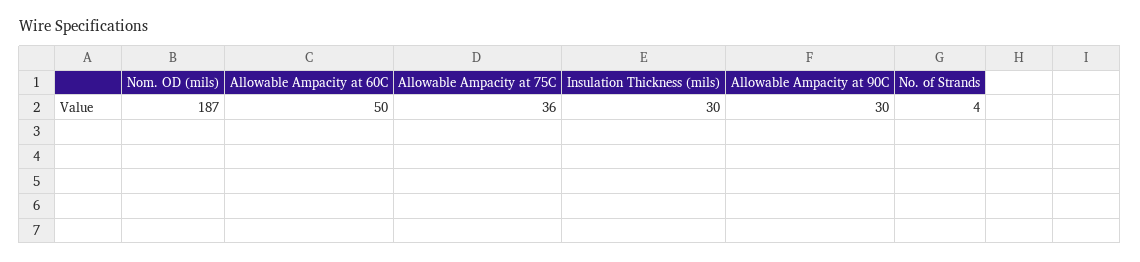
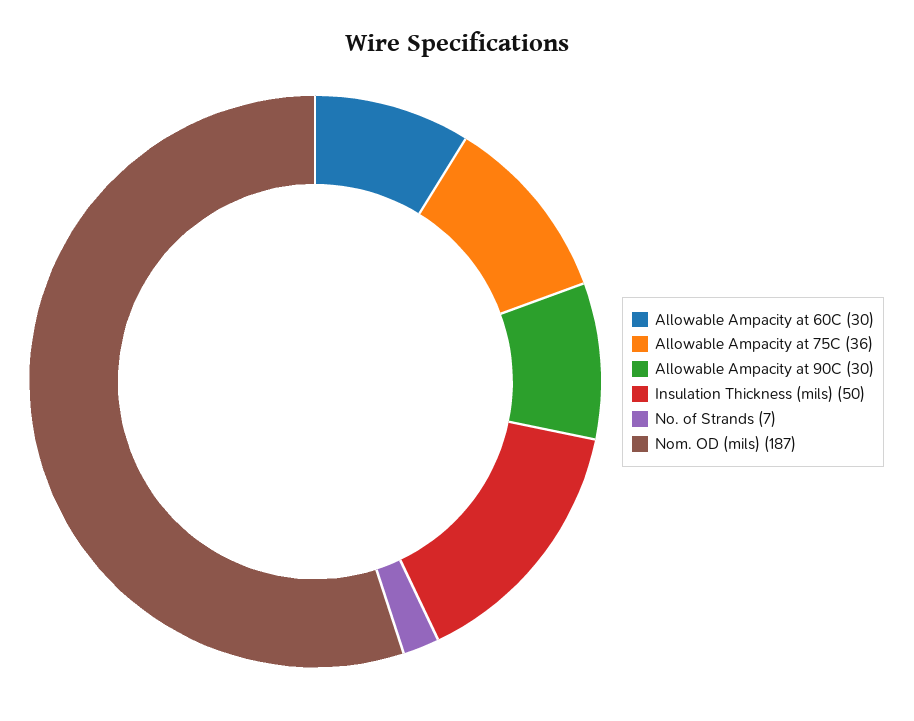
  {
    "Nom. OD (mils)": 187,
-   "Allowable Ampacity at 60C": 50,
+   "Allowable Ampacity at 60C": 30,
    "Allowable Ampacity at 75C": 36,
-   "Insulation Thickness (mils)": 30,
+   "Insulation Thickness (mils)": 50,
    "Allowable Ampacity at 90C": 30,
-   "No. of Strands": 4
+   "No. of Strands": 7
  }

